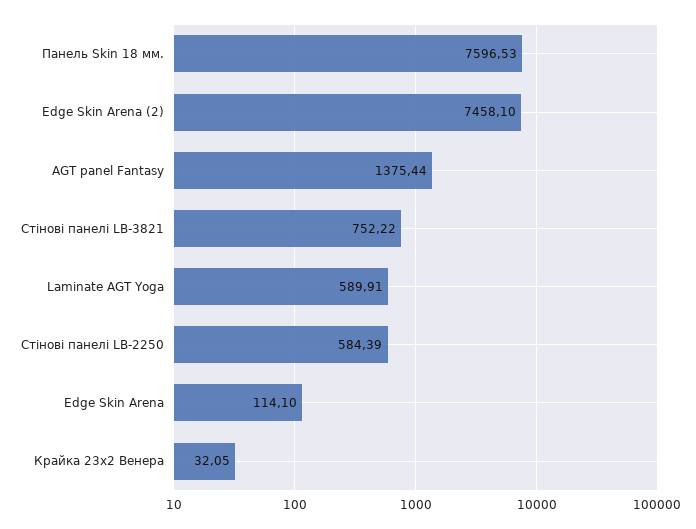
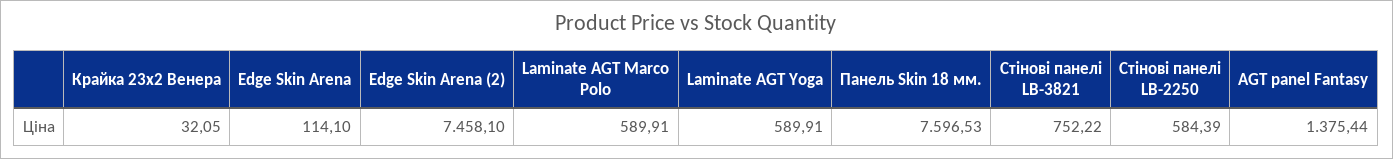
  {
    "Панель Skin 18 мм.": 7596.53,
    "Edge Skin Arena (2)": 7458.1,
    "AGT panel Fantasy": 1375.44,
    "Стінові панелі LB-3821": 752.22,
    "Laminate AGT Yoga": 589.91,
    "Стінові панелі LB-2250": 584.39,
    "Edge Skin Arena": 114.1,
-   "Крайка 23x2 Венера": 32.05
+   "Крайка 23x2 Венера": 32.05,
+   "Laminate AGT Marco Polo": 589.91
  }

